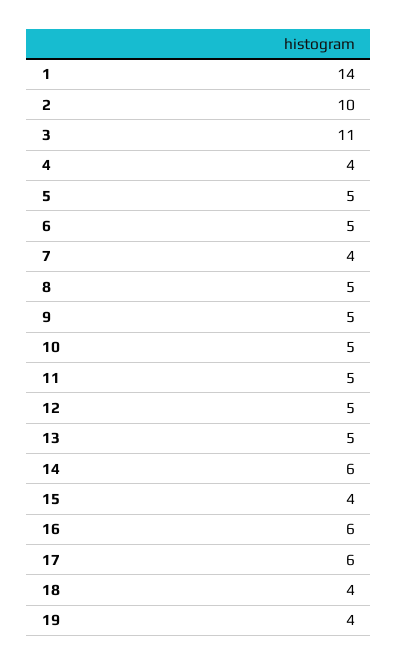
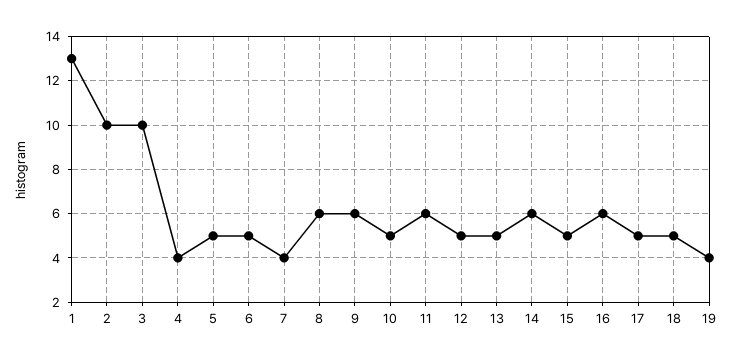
  {
-   "1": 14,
+   "1": 13,
    "2": 10,
-   "3": 11,
+   "3": 10,
    "4": 4,
    "5": 5,
    "6": 5,
    "7": 4,
-   "8": 5,
+   "8": 6,
-   "9": 5,
+   "9": 6,
    "10": 5,
-   "11": 5,
+   "11": 6,
    "12": 5,
    "13": 5,
    "14": 6,
-   "15": 4,
+   "15": 5,
    "16": 6,
-   "17": 6,
+   "17": 5,
-   "18": 4,
+   "18": 5,
    "19": 4
  }

